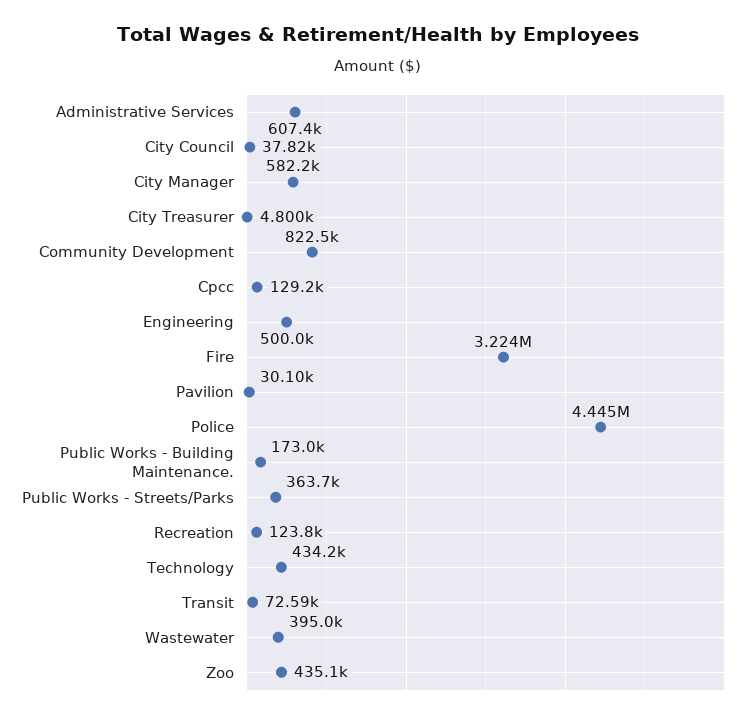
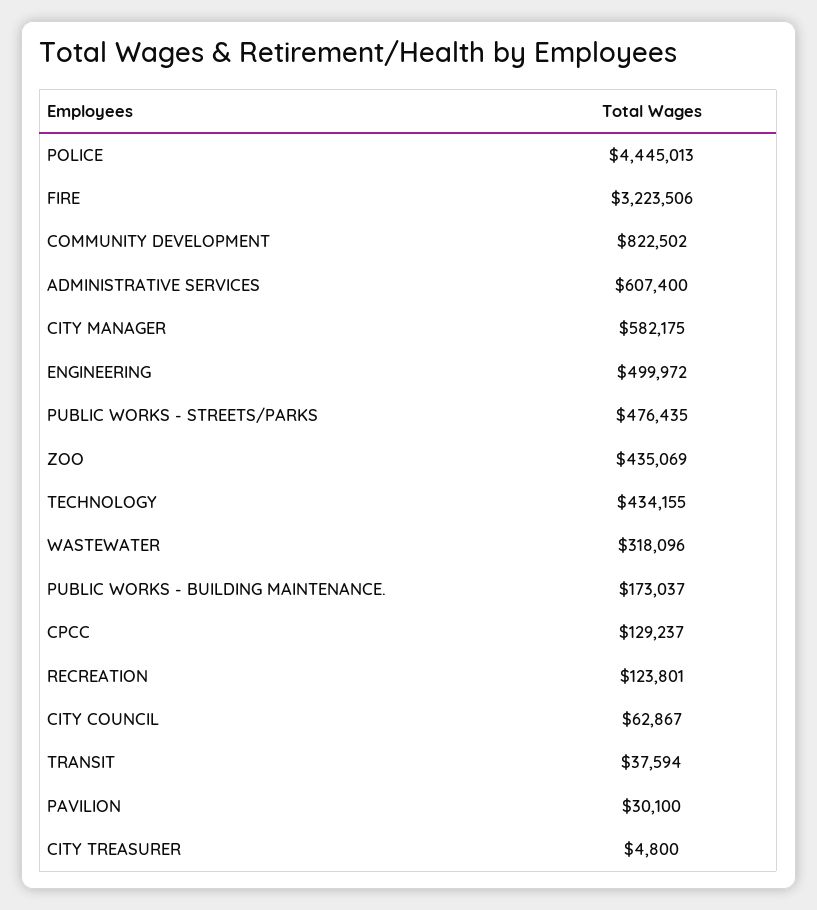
  {
    "Administrative Services": 607400,
-   "City Council": 37820,
+   "City Council": 62867,
    "City Manager": 582175,
    "City Treasurer": 4800,
    "Community Development": 822502,
    "Cpcc": 129237,
    "Engineering": 499972,
    "Fire": 3223506,
    "Pavilion": 30100,
    "Police": 4445013,
    "Public Works - Building Maintenance.": 173037,
-   "Public Works - Streets/Parks": 363700,
+   "Public Works - Streets/Parks": 476435,
    "Recreation": 123801,
    "Technology": 434155,
-   "Transit": 72590,
+   "Transit": 37594,
-   "Wastewater": 395000,
+   "Wastewater": 318096,
    "Zoo": 435069
  }

